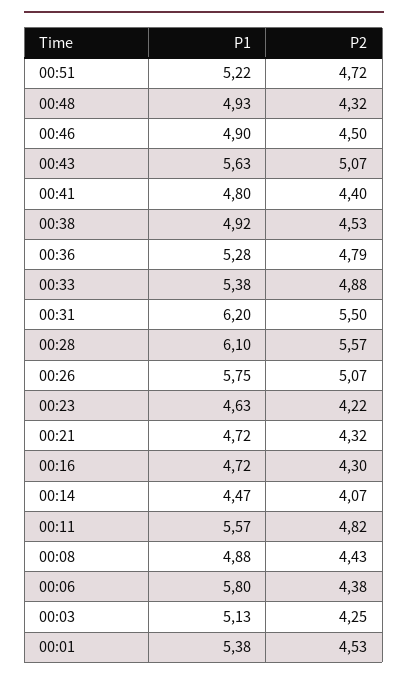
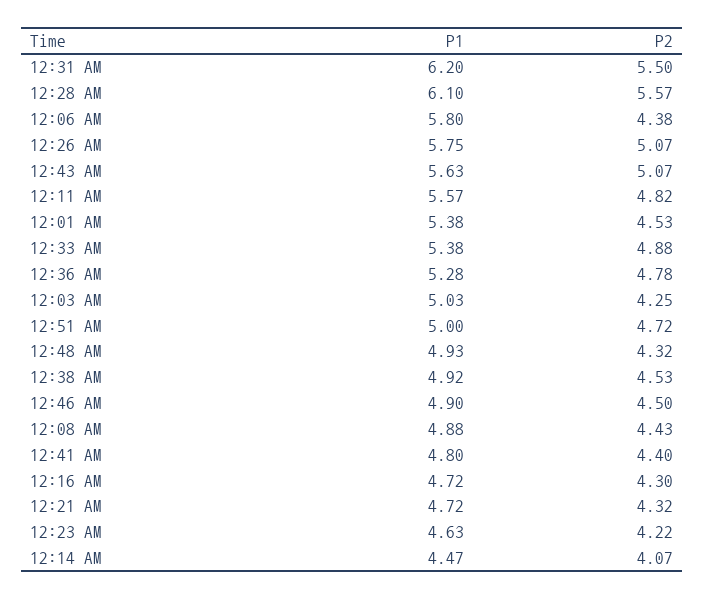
  {
    "P1": {
-     "00:51": 5.22,
+     "00:51": 5,
      "00:48": 4.93,
      "00:46": 4.9,
      "00:43": 5.63,
      "00:41": 4.8,
      "00:38": 4.92,
      "00:36": 5.28,
      "00:33": 5.38,
      "00:31": 6.2,
      "00:28": 6.1,
      "00:26": 5.75,
      "00:23": 4.63,
      "00:21": 4.72,
      "00:16": 4.72,
      "00:14": 4.47,
      "00:11": 5.57,
      "00:08": 4.88,
      "00:06": 5.8,
-     "00:03": 5.13,
+     "00:03": 5.03,
      "00:01": 5.38
    },
    "P2": {
      "00:51": 4.72,
      "00:48": 4.32,
      "00:46": 4.5,
      "00:43": 5.07,
      "00:41": 4.4,
      "00:38": 4.53,
-     "00:36": 4.79,
+     "00:36": 4.78,
      "00:33": 4.88,
      "00:31": 5.5,
      "00:28": 5.57,
      "00:26": 5.07,
      "00:23": 4.22,
      "00:21": 4.32,
      "00:16": 4.3,
      "00:14": 4.07,
      "00:11": 4.82,
      "00:08": 4.43,
      "00:06": 4.38,
      "00:03": 4.25,
      "00:01": 4.53
    }
  }

